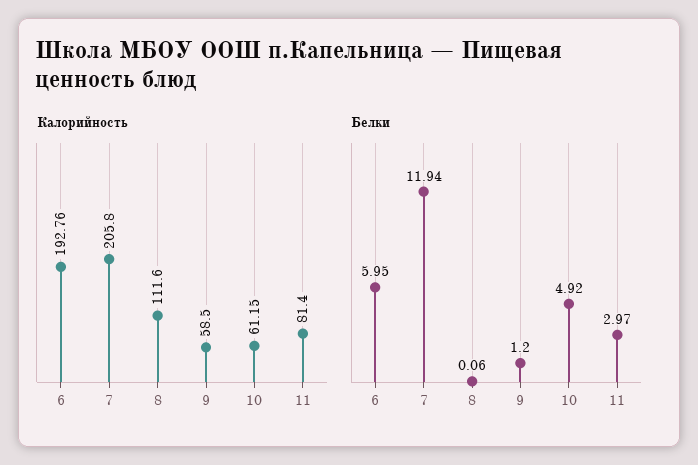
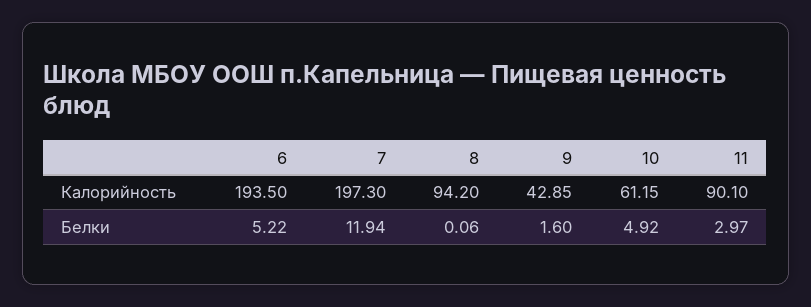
  {
    "Калорийность": {
-     "6": 192.76,
+     "6": 193.5,
-     "7": 205.8,
+     "7": 197.3,
-     "8": 111.6,
+     "8": 94.2,
-     "9": 58.5,
+     "9": 42.85,
      "10": 61.15,
-     "11": 81.4
+     "11": 90.1
    },
    "Белки": {
-     "6": 5.95,
+     "6": 5.22,
      "7": 11.94,
      "8": 0.06,
-     "9": 1.2,
+     "9": 1.6,
      "10": 4.92,
      "11": 2.97
    }
  }

